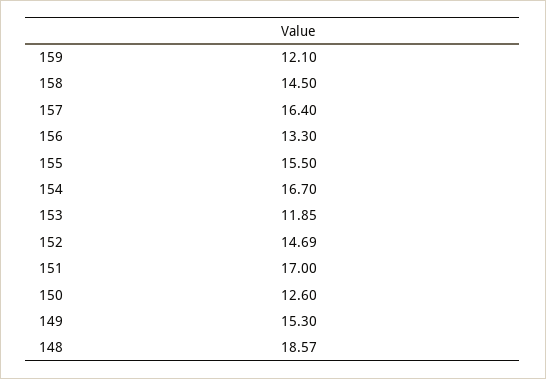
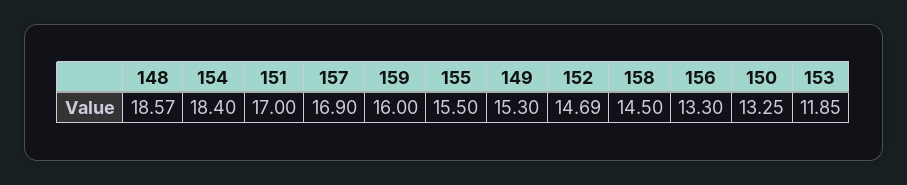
  {
-   "159": 12.1,
+   "159": 16,
    "158": 14.5,
-   "157": 16.4,
+   "157": 16.9,
    "156": 13.3,
    "155": 15.5,
-   "154": 16.7,
+   "154": 18.4,
    "153": 11.85,
    "152": 14.69,
    "151": 17,
-   "150": 12.6,
+   "150": 13.25,
    "149": 15.3,
    "148": 18.57
  }

